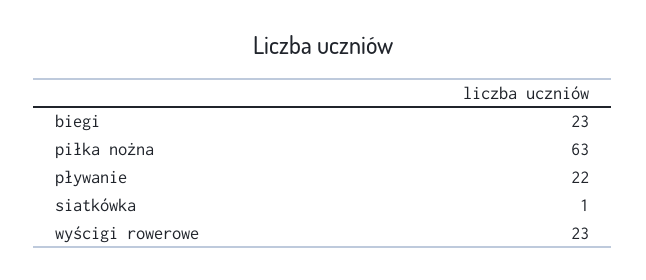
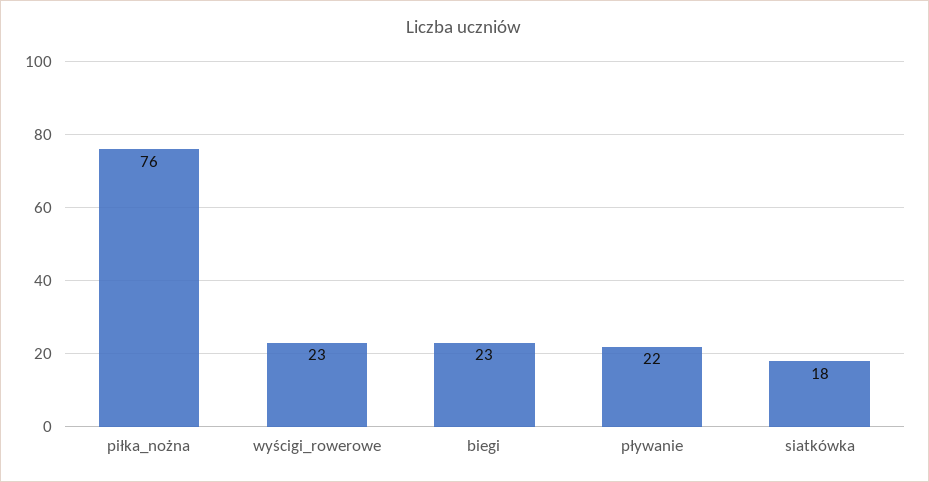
  {
    "biegi": 23,
-   "piłka nożna": 63,
+   "piłka nożna": 76,
    "pływanie": 22,
-   "siatkówka": 1,
+   "siatkówka": 18,
    "wyścigi rowerowe": 23
  }

